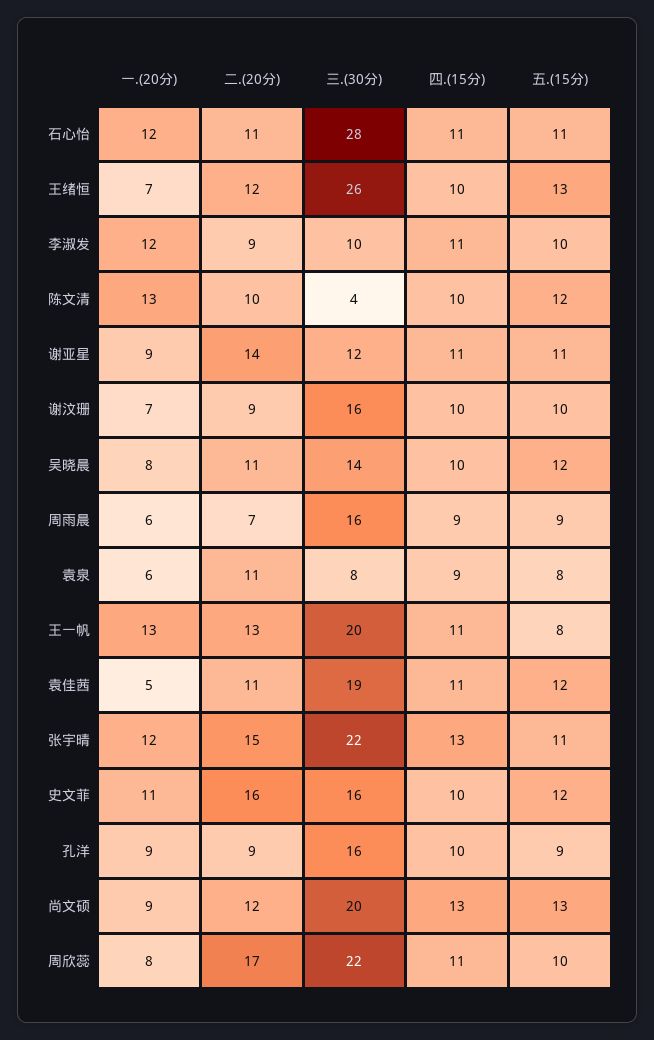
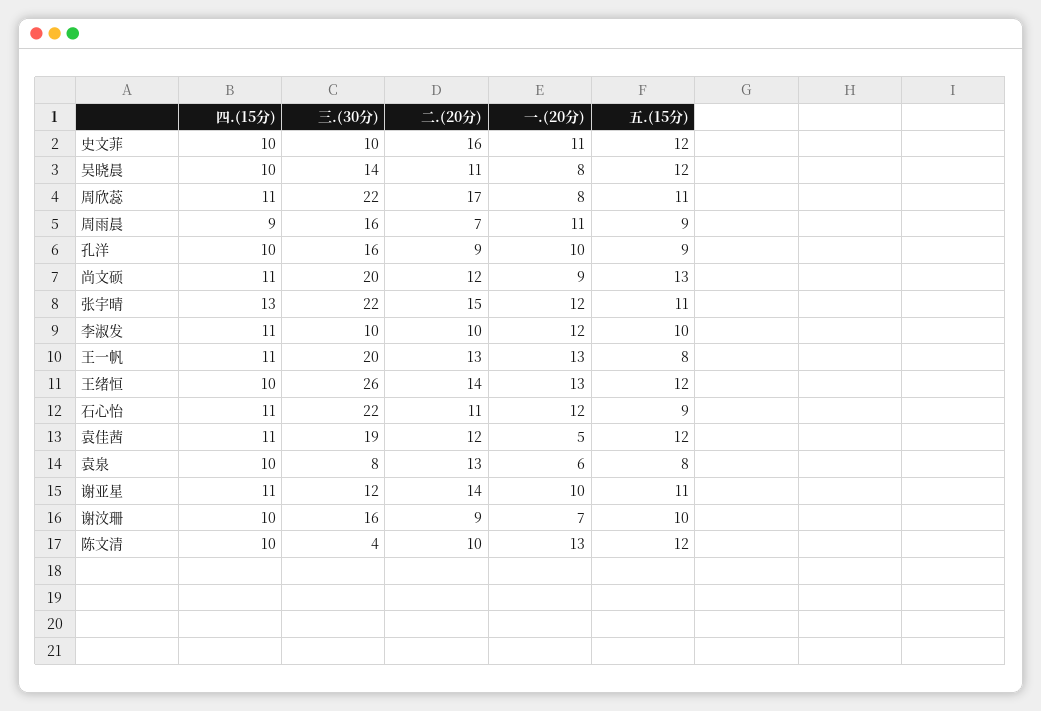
  {
    "一.(20分)": {
      "石心怡": 12,
-     "王绪恒": 7,
+     "王绪恒": 13,
      "李淑发": 12,
      "陈文清": 13,
-     "谢亚星": 9,
+     "谢亚星": 10,
      "谢汶珊": 7,
      "吴晓晨": 8,
-     "周雨晨": 6,
+     "周雨晨": 11,
      "袁泉": 6,
      "王一帆": 13,
      "袁佳茜": 5,
      "张宇晴": 12,
      "史文菲": 11,
-     "孔洋": 9,
+     "孔洋": 10,
      "尚文硕": 9,
      "周欣蕊": 8
    },
    "二.(20分)": {
      "石心怡": 11,
-     "王绪恒": 12,
+     "王绪恒": 14,
-     "李淑发": 9,
+     "李淑发": 10,
      "陈文清": 10,
      "谢亚星": 14,
      "谢汶珊": 9,
      "吴晓晨": 11,
      "周雨晨": 7,
-     "袁泉": 11,
+     "袁泉": 13,
      "王一帆": 13,
-     "袁佳茜": 11,
+     "袁佳茜": 12,
      "张宇晴": 15,
      "史文菲": 16,
      "孔洋": 9,
      "尚文硕": 12,
      "周欣蕊": 17
    },
    "三.(30分)": {
-     "石心怡": 28,
+     "石心怡": 22,
      "王绪恒": 26,
      "李淑发": 10,
      "陈文清": 4,
      "谢亚星": 12,
      "谢汶珊": 16,
      "吴晓晨": 14,
      "周雨晨": 16,
      "袁泉": 8,
      "王一帆": 20,
      "袁佳茜": 19,
      "张宇晴": 22,
-     "史文菲": 16,
+     "史文菲": 10,
      "孔洋": 16,
      "尚文硕": 20,
      "周欣蕊": 22
    },
    "四.(15分)": {
      "石心怡": 11,
      "王绪恒": 10,
      "李淑发": 11,
      "陈文清": 10,
      "谢亚星": 11,
      "谢汶珊": 10,
      "吴晓晨": 10,
      "周雨晨": 9,
-     "袁泉": 9,
+     "袁泉": 10,
      "王一帆": 11,
      "袁佳茜": 11,
      "张宇晴": 13,
      "史文菲": 10,
      "孔洋": 10,
-     "尚文硕": 13,
+     "尚文硕": 11,
      "周欣蕊": 11
    },
    "五.(15分)": {
-     "石心怡": 11,
+     "石心怡": 9,
-     "王绪恒": 13,
+     "王绪恒": 12,
      "李淑发": 10,
      "陈文清": 12,
      "谢亚星": 11,
      "谢汶珊": 10,
      "吴晓晨": 12,
      "周雨晨": 9,
      "袁泉": 8,
      "王一帆": 8,
      "袁佳茜": 12,
      "张宇晴": 11,
      "史文菲": 12,
      "孔洋": 9,
      "尚文硕": 13,
-     "周欣蕊": 10
+     "周欣蕊": 11
    }
  }

